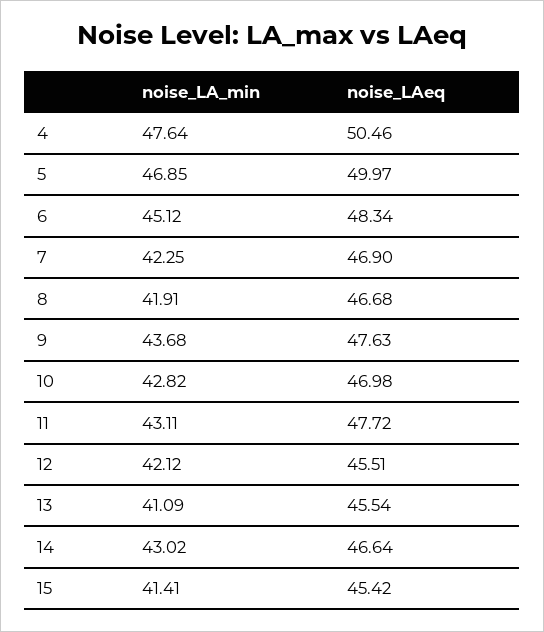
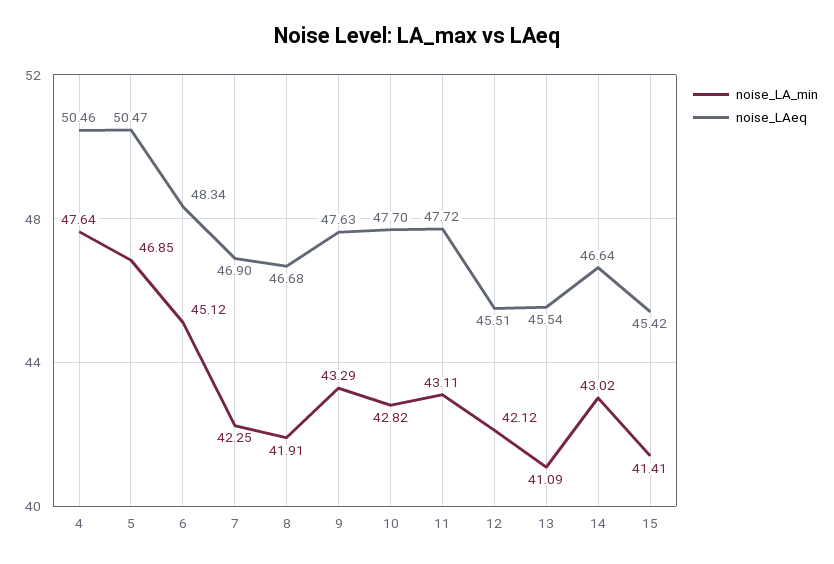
  {
    "noise_LA_min": {
      "4": 47.64,
      "5": 46.85,
      "6": 45.12,
      "7": 42.25,
      "8": 41.91,
-     "9": 43.68,
+     "9": 43.29,
      "10": 42.82,
      "11": 43.11,
      "12": 42.12,
      "13": 41.09,
      "14": 43.02,
      "15": 41.41
    },
    "noise_LAeq": {
      "4": 50.46,
-     "5": 49.97,
+     "5": 50.47,
      "6": 48.34,
      "7": 46.9,
      "8": 46.68,
      "9": 47.63,
-     "10": 46.98,
+     "10": 47.7,
      "11": 47.72,
      "12": 45.51,
      "13": 45.54,
      "14": 46.64,
      "15": 45.42
    }
  }

